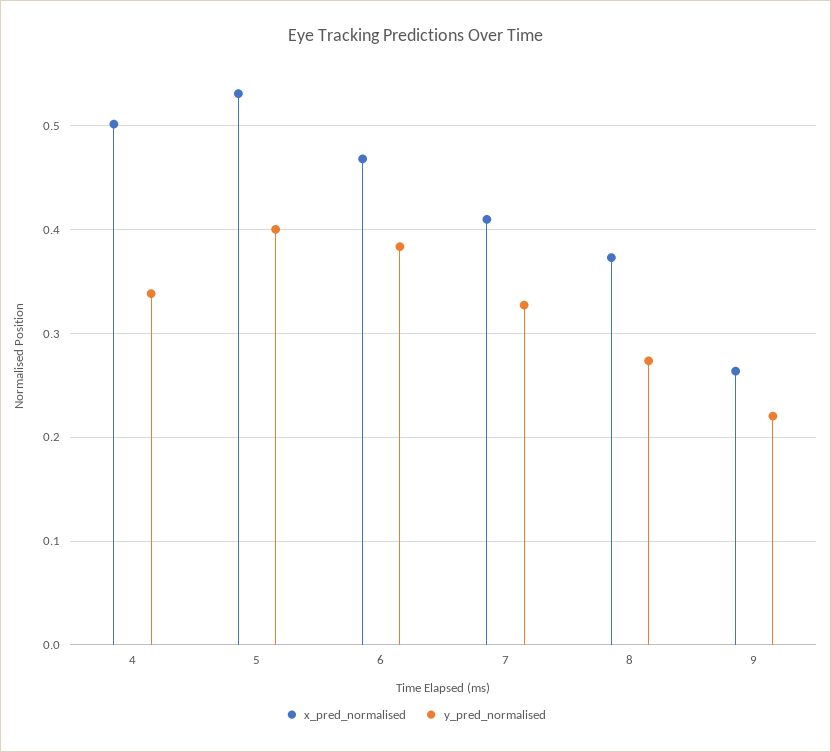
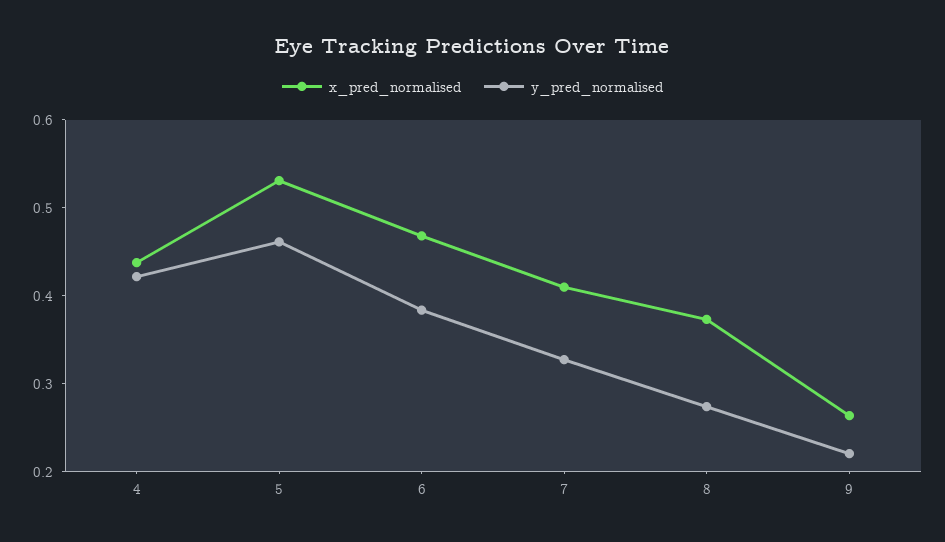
  {
    "x_pred_normalised": {
-     "4": 0.5,
+     "4": 0.44,
      "5": 0.53,
      "6": 0.47,
      "7": 0.41,
      "8": 0.37,
      "9": 0.26
    },
    "y_pred_normalised": {
-     "4": 0.34,
+     "4": 0.42,
-     "5": 0.4,
+     "5": 0.46,
      "6": 0.38,
      "7": 0.33,
      "8": 0.27,
      "9": 0.22
    }
  }

